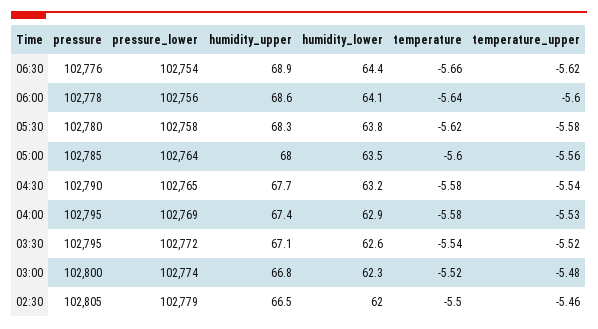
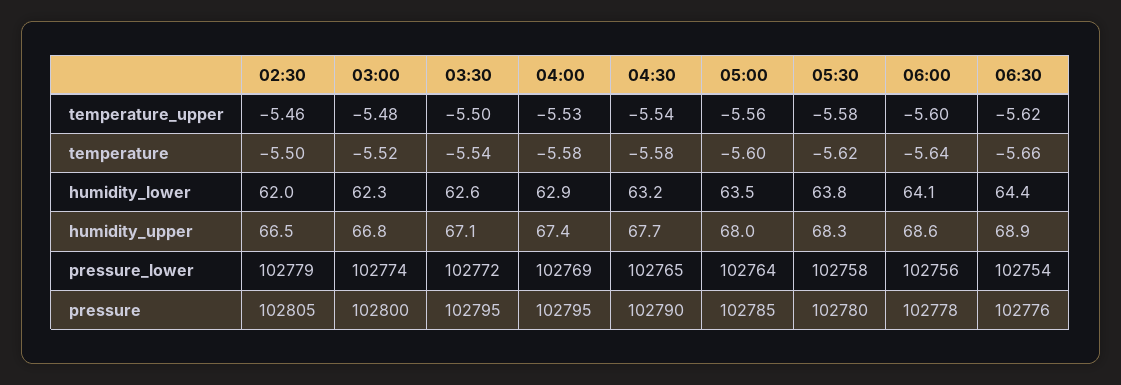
  {
    "pressure": {
      "06:30": 102776,
      "06:00": 102778,
      "05:30": 102780,
      "05:00": 102785,
      "04:30": 102790,
      "04:00": 102795,
      "03:30": 102795,
      "03:00": 102800,
      "02:30": 102805
    },
    "pressure_lower": {
      "06:30": 102754,
      "06:00": 102756,
      "05:30": 102758,
      "05:00": 102764,
      "04:30": 102765,
      "04:00": 102769,
      "03:30": 102772,
      "03:00": 102774,
      "02:30": 102779
    },
    "humidity_upper": {
      "06:30": 68.9,
      "06:00": 68.6,
      "05:30": 68.3,
      "05:00": 68,
      "04:30": 67.7,
      "04:00": 67.4,
      "03:30": 67.1,
      "03:00": 66.8,
      "02:30": 66.5
    },
    "humidity_lower": {
      "06:30": 64.4,
      "06:00": 64.1,
      "05:30": 63.8,
      "05:00": 63.5,
      "04:30": 63.2,
      "04:00": 62.9,
      "03:30": 62.6,
      "03:00": 62.3,
      "02:30": 62
    },
    "temperature": {
      "06:30": -5.66,
      "06:00": -5.64,
      "05:30": -5.62,
      "05:00": -5.6,
      "04:30": -5.58,
      "04:00": -5.58,
      "03:30": -5.54,
      "03:00": -5.52,
      "02:30": -5.5
    },
    "temperature_upper": {
      "06:30": -5.62,
      "06:00": -5.6,
      "05:30": -5.58,
      "05:00": -5.56,
      "04:30": -5.54,
      "04:00": -5.53,
-     "03:30": -5.52,
+     "03:30": -5.5,
      "03:00": -5.48,
      "02:30": -5.46
    }
  }

